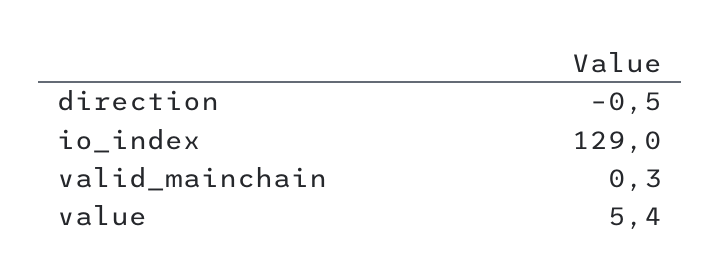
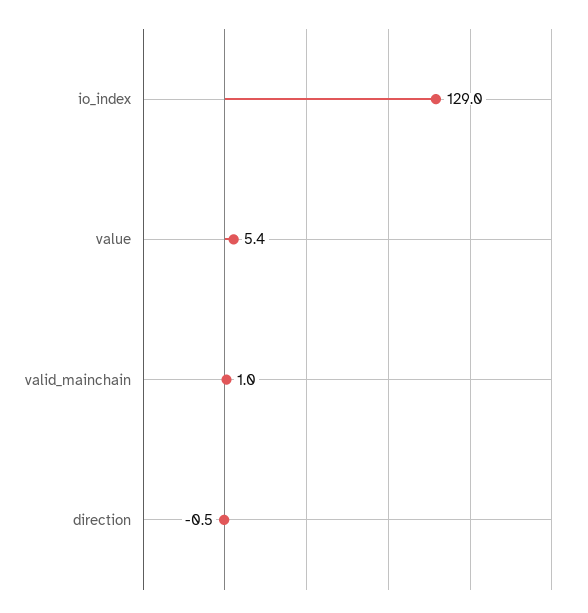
  {
    "direction": -0.5,
    "io_index": 129,
-   "valid_mainchain": 0.3,
+   "valid_mainchain": 1,
    "value": 5.4
  }

